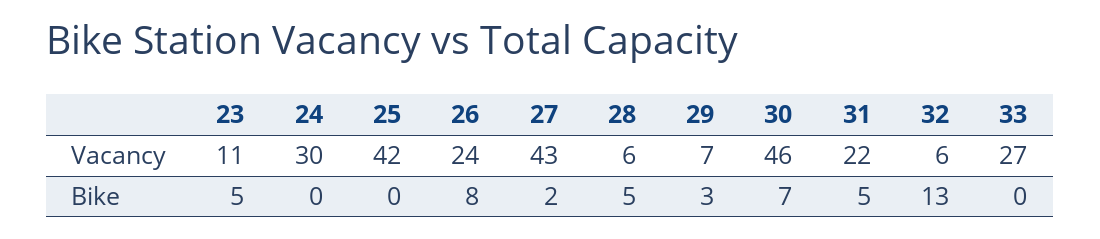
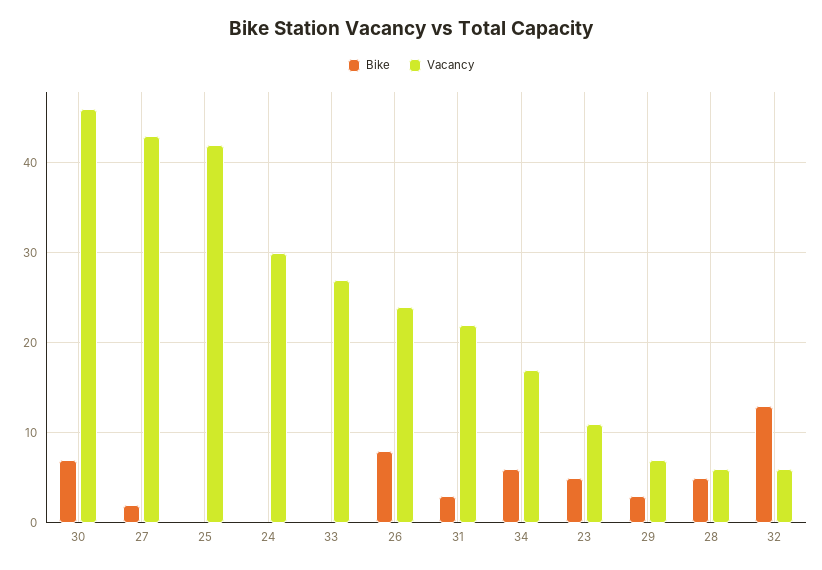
  {
    "Vacancy": {
      "23": 11,
      "24": 30,
      "25": 42,
      "26": 24,
      "27": 43,
      "28": 6,
      "29": 7,
      "30": 46,
      "31": 22,
      "32": 6,
-     "33": 27
+     "33": 27,
+     "34": 17
    },
    "Bike": {
      "23": 5,
      "24": 0,
      "25": 0,
      "26": 8,
      "27": 2,
      "28": 5,
      "29": 3,
      "30": 7,
-     "31": 5,
+     "31": 3,
      "32": 13,
-     "33": 0
+     "33": 0,
+     "34": 6
    }
  }

